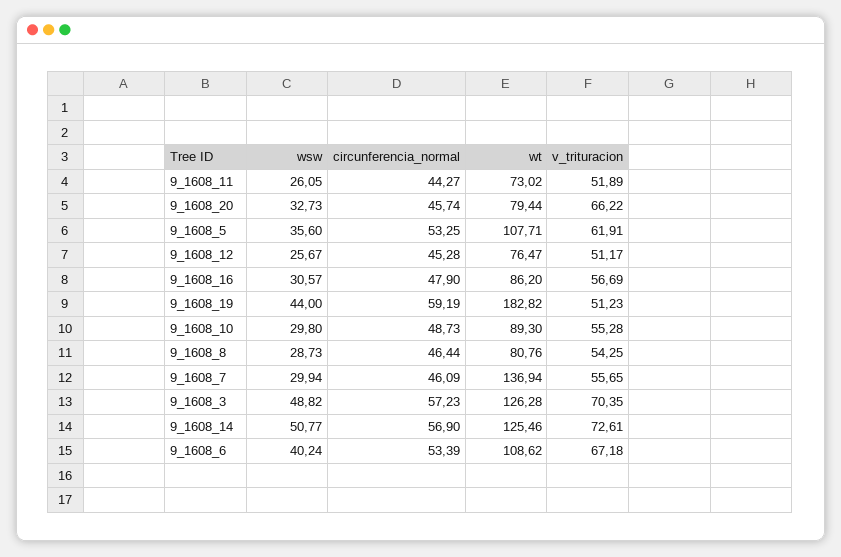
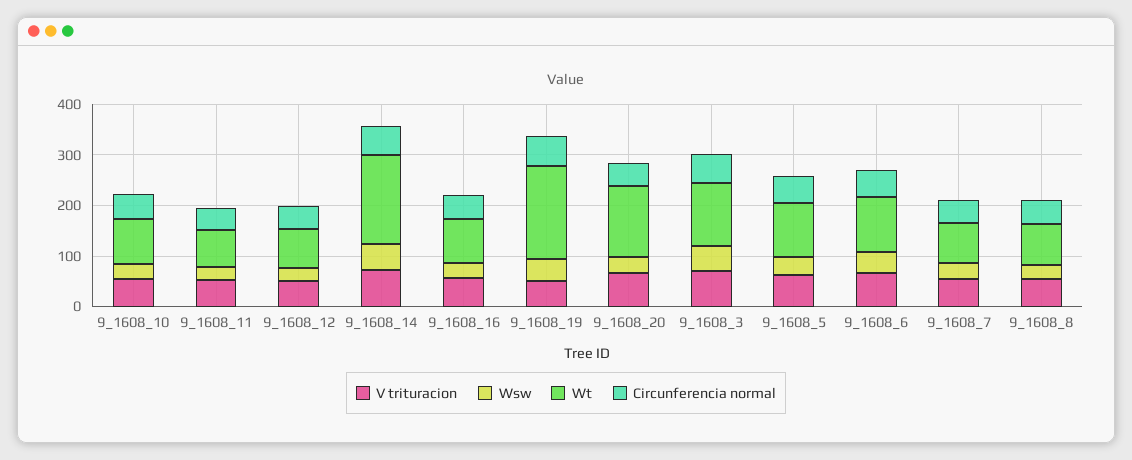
  {
    "wsw": {
      "9_1608_11": 26.05,
      "9_1608_20": 32.73,
      "9_1608_5": 35.6,
      "9_1608_12": 25.67,
      "9_1608_16": 30.57,
      "9_1608_19": 44,
      "9_1608_10": 29.8,
      "9_1608_8": 28.73,
      "9_1608_7": 29.94,
      "9_1608_3": 48.82,
      "9_1608_14": 50.77,
      "9_1608_6": 40.24
    },
    "circunferencia_normal": {
      "9_1608_11": 44.27,
      "9_1608_20": 45.74,
      "9_1608_5": 53.25,
      "9_1608_12": 45.28,
      "9_1608_16": 47.9,
      "9_1608_19": 59.19,
      "9_1608_10": 48.73,
      "9_1608_8": 46.44,
      "9_1608_7": 46.09,
      "9_1608_3": 57.23,
      "9_1608_14": 56.9,
      "9_1608_6": 53.39
    },
    "wt": {
      "9_1608_11": 73.02,
-     "9_1608_20": 79.44,
+     "9_1608_20": 140,
      "9_1608_5": 107.71,
      "9_1608_12": 76.47,
      "9_1608_16": 86.2,
      "9_1608_19": 182.82,
      "9_1608_10": 89.3,
      "9_1608_8": 80.76,
-     "9_1608_7": 136.94,
+     "9_1608_7": 80,
      "9_1608_3": 126.28,
-     "9_1608_14": 125.46,
+     "9_1608_14": 180,
      "9_1608_6": 108.62
    },
    "v_trituracion": {
      "9_1608_11": 51.89,
      "9_1608_20": 66.22,
      "9_1608_5": 61.91,
      "9_1608_12": 51.17,
      "9_1608_16": 56.69,
      "9_1608_19": 51.23,
      "9_1608_10": 55.28,
      "9_1608_8": 54.25,
      "9_1608_7": 55.65,
      "9_1608_3": 70.35,
      "9_1608_14": 72.61,
      "9_1608_6": 67.18
    }
  }

